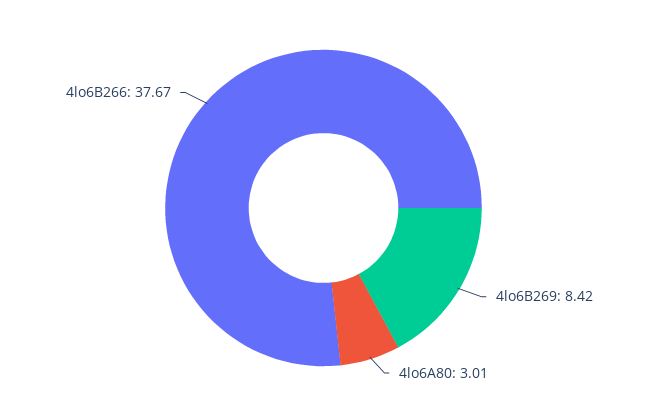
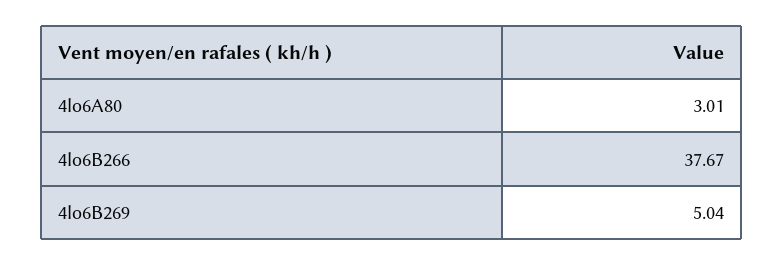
  {
-   "4lo6B269": 8.42,
+   "4lo6B269": 5.04,
    "4lo6A80": 3.01,
    "4lo6B266": 37.67
  }

